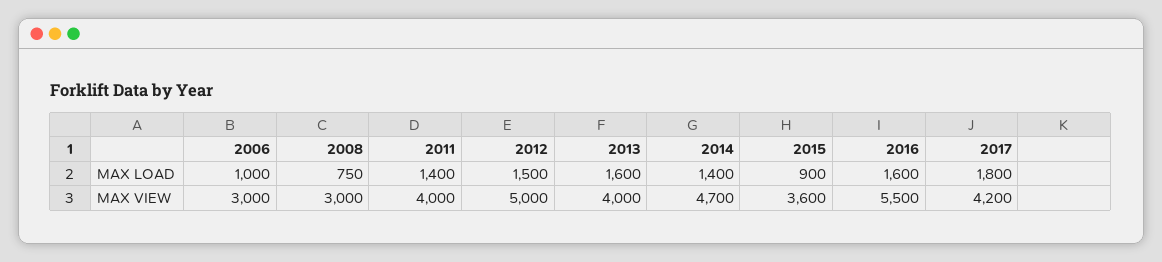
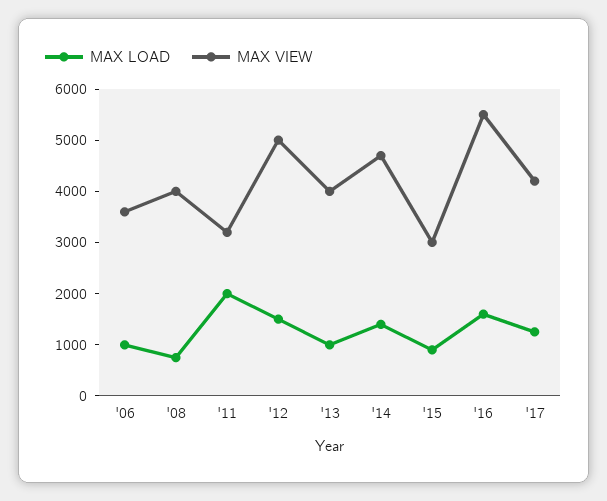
  {
    "MAX LOAD": {
      "2006": 1000,
      "2008": 750,
-     "2011": 1400,
+     "2011": 2000,
      "2012": 1500,
-     "2013": 1600,
+     "2013": 1000,
      "2014": 1400,
      "2015": 900,
      "2016": 1600,
-     "2017": 1800
+     "2017": 1200
    },
    "MAX VIEW": {
-     "2006": 3000,
+     "2006": 3600,
-     "2008": 3000,
+     "2008": 4000,
-     "2011": 4000,
+     "2011": 3200,
      "2012": 5000,
      "2013": 4000,
      "2014": 4700,
-     "2015": 3600,
+     "2015": 3000,
      "2016": 5500,
      "2017": 4200
    }
  }

